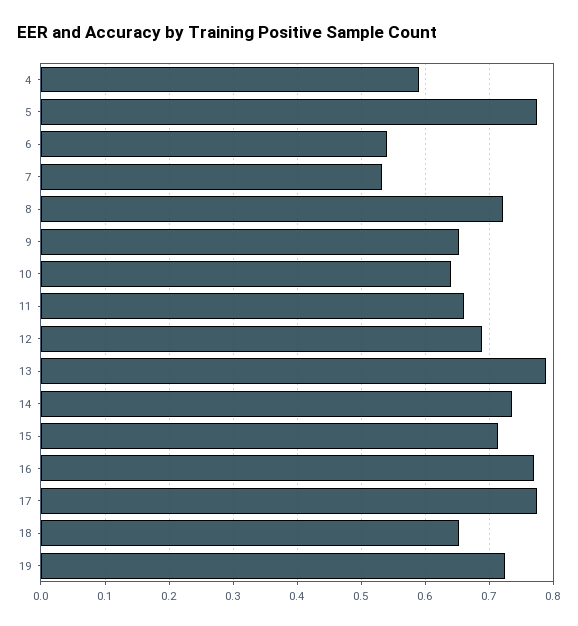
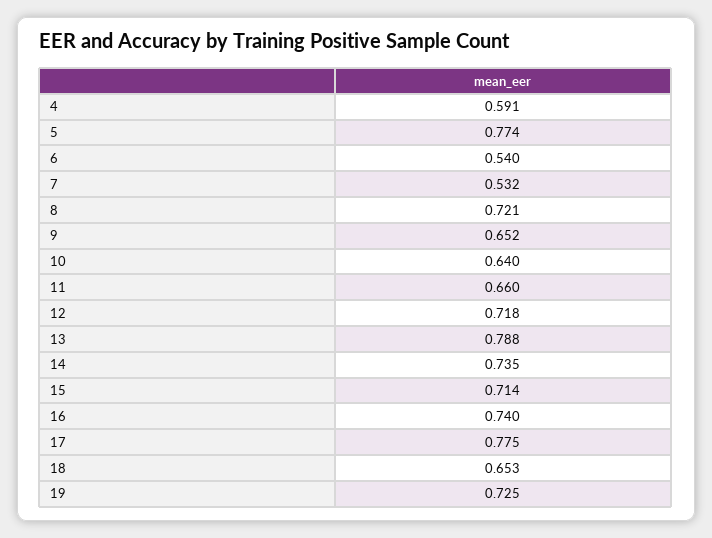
  {
    "4": 0.591,
    "5": 0.774,
    "6": 0.54,
    "7": 0.532,
    "8": 0.721,
    "9": 0.652,
    "10": 0.64,
    "11": 0.66,
-   "12": 0.69,
+   "12": 0.718,
    "13": 0.788,
    "14": 0.735,
    "15": 0.714,
-   "16": 0.77,
+   "16": 0.74,
    "17": 0.775,
    "18": 0.653,
    "19": 0.725
  }

